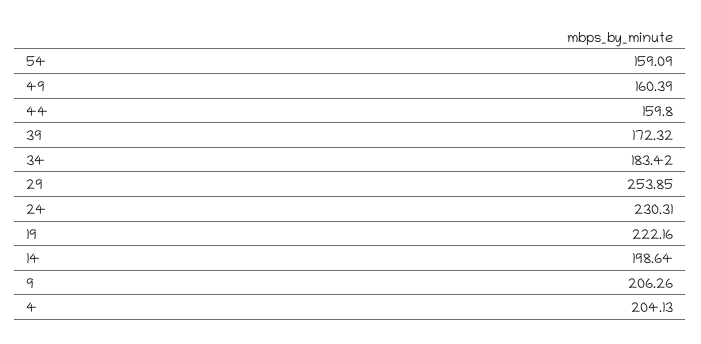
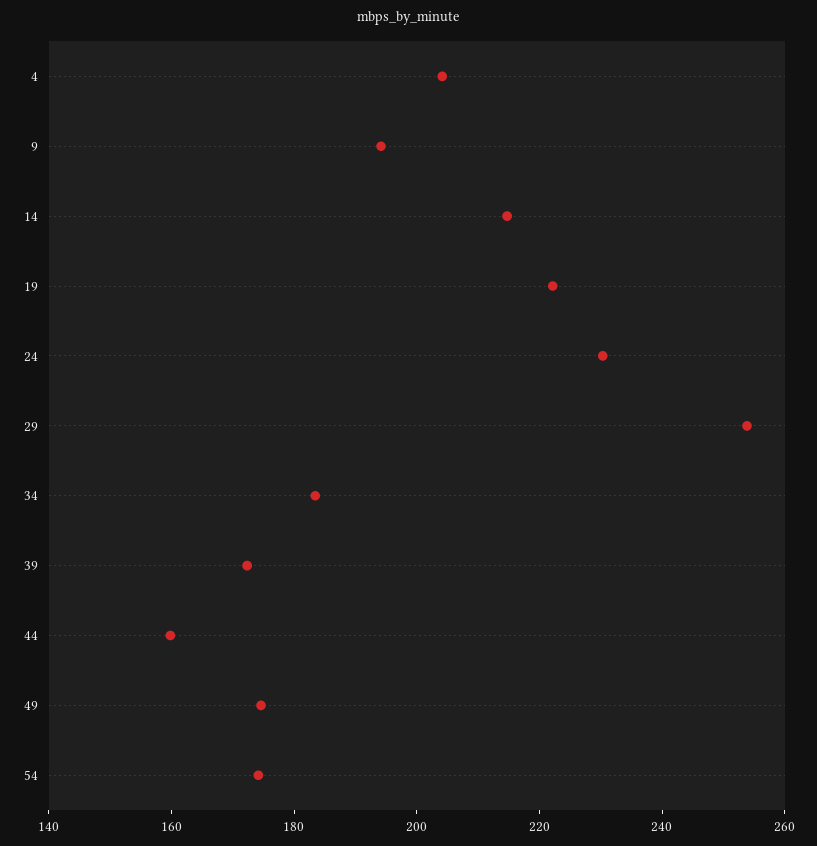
  {
-   "54": 159.09,
+   "54": 175,
-   "49": 160.39,
+   "49": 175,
    "44": 159.8,
    "39": 172.32,
    "34": 183.42,
    "29": 253.85,
    "24": 230.31,
    "19": 222.16,
-   "14": 198.64,
+   "14": 215,
-   "9": 206.26,
+   "9": 195,
    "4": 204.13
  }

